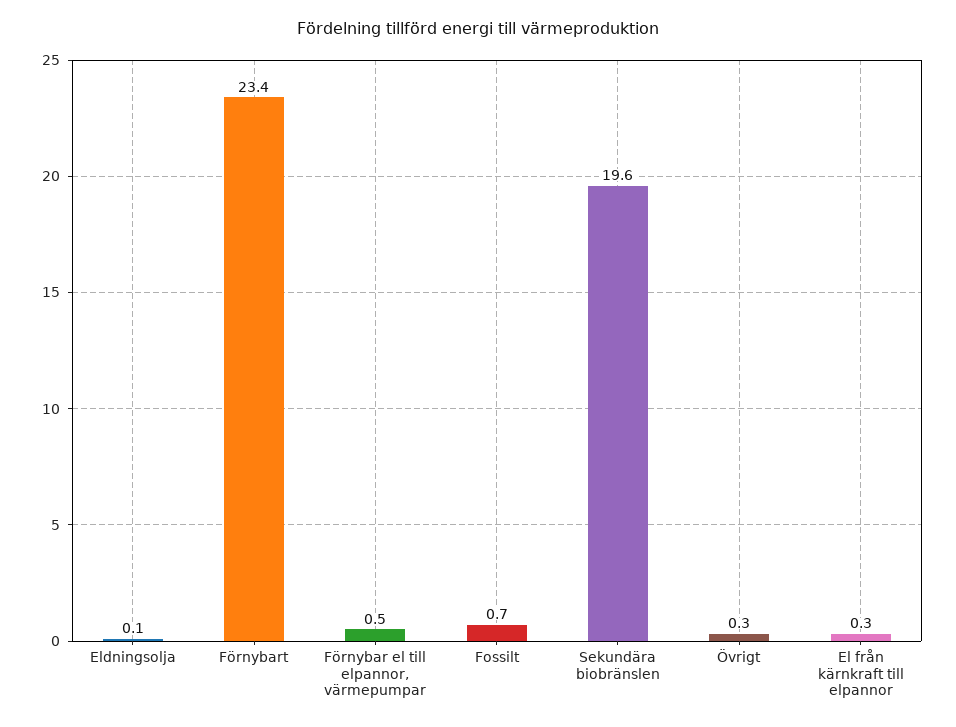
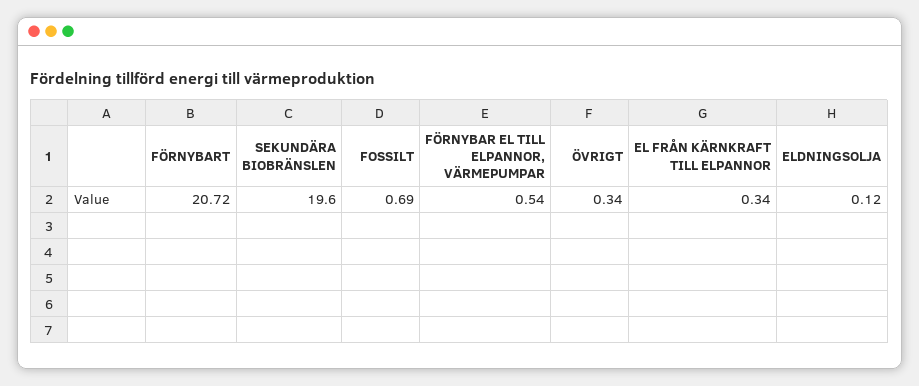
  {
    "Eldningsolja": 0.12,
-   "Förnybart": 23.4,
+   "Förnybart": 20.72,
    "Förnybar el till elpannor, värmepumpar": 0.54,
    "Fossilt": 0.69,
    "Sekundära biobränslen": 19.6,
    "Övrigt": 0.34,
    "El från kärnkraft till elpannor": 0.34
  }

